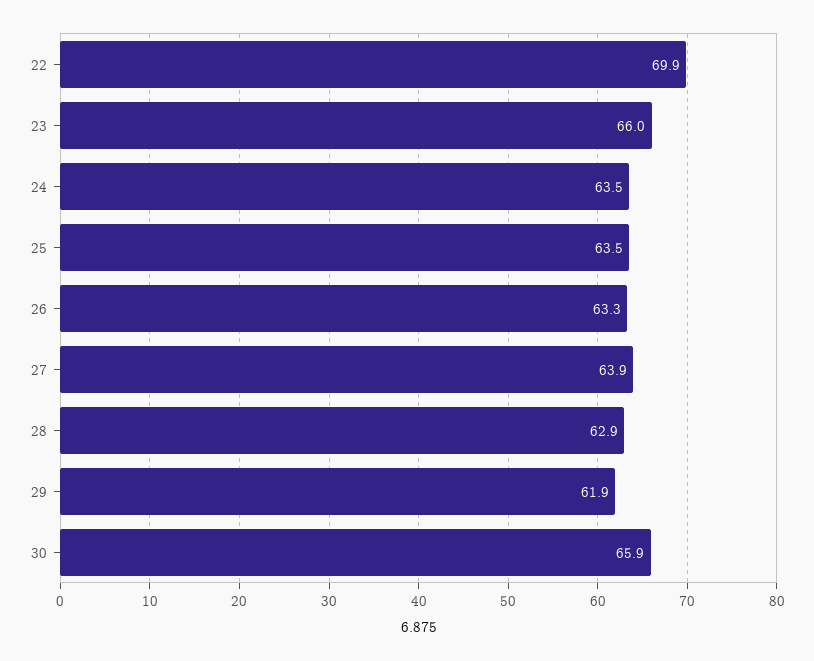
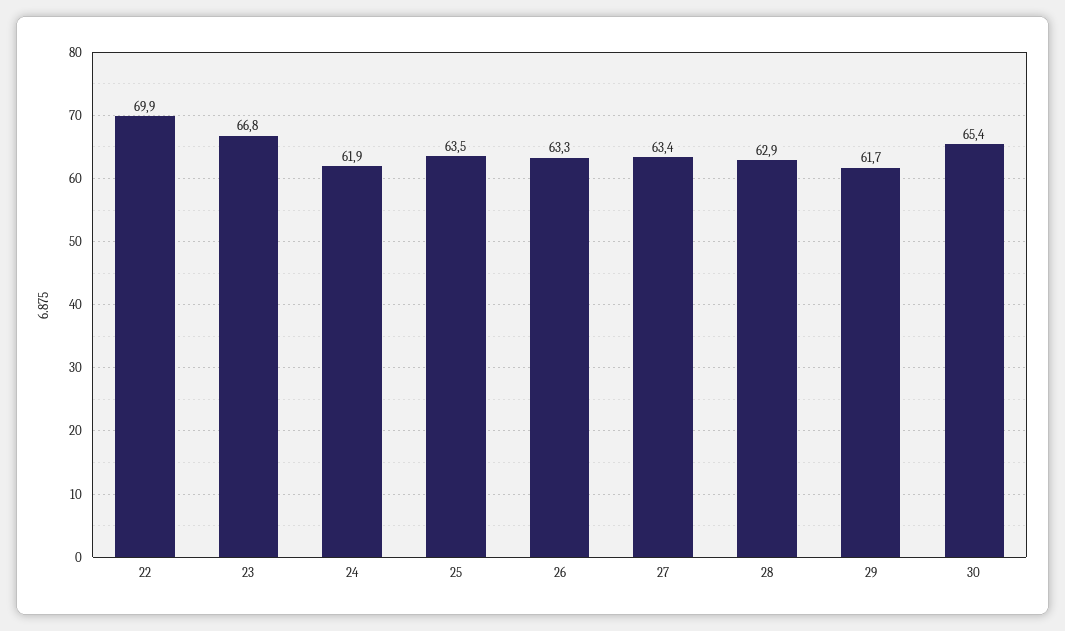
  {
    "22": 69.9,
-   "23": 66,
+   "23": 66.8,
-   "24": 63.5,
+   "24": 61.9,
    "25": 63.5,
    "26": 63.3,
-   "27": 63.9,
+   "27": 63.4,
    "28": 62.9,
-   "29": 61.9,
+   "29": 61.7,
-   "30": 65.9
+   "30": 65.4
  }

